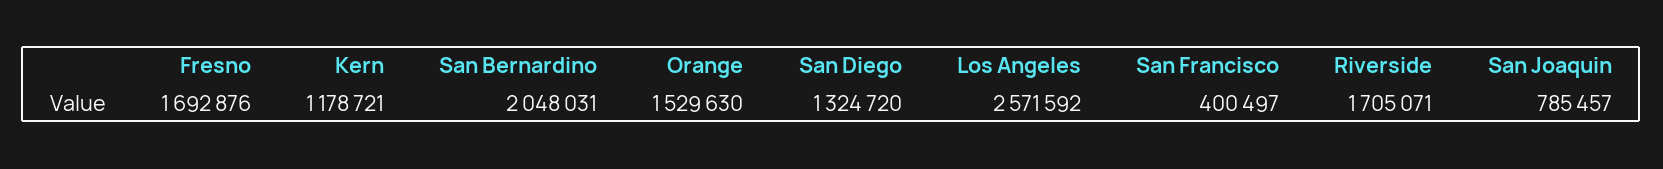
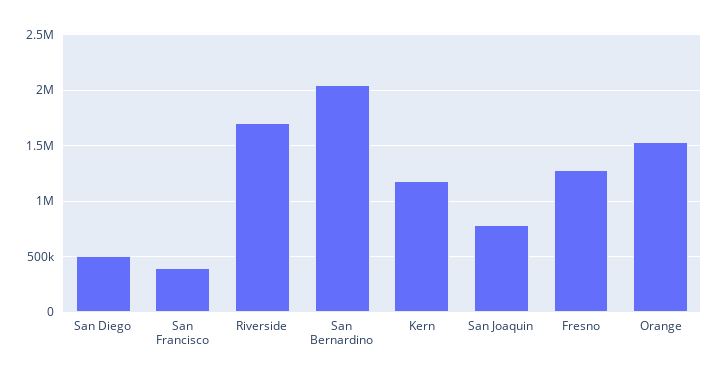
  {
-   "Fresno": 1692876,
+   "Fresno": 1300000,
    "Kern": 1178721,
    "San Bernardino": 2048031,
    "Orange": 1529630,
-   "San Diego": 1324720,
+   "San Diego": 500000,
-   "Los Angeles": 2571592,
    "San Francisco": 400497,
    "Riverside": 1705071,
    "San Joaquin": 785457
  }

